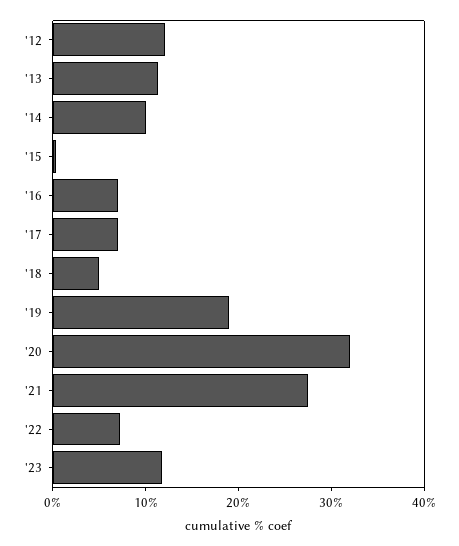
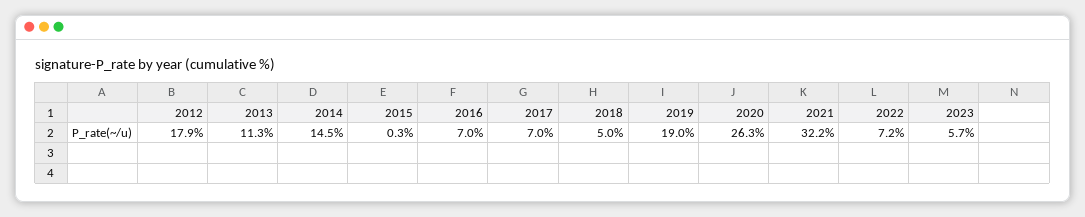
  {
-   "'12": 12,
+   "'12": 17.9,
    "'13": 11.3,
-   "'14": 10,
+   "'14": 14.5,
    "'15": 0.3,
    "'16": 7,
    "'17": 7,
    "'18": 5,
    "'19": 19,
-   "'20": 32,
+   "'20": 26.3,
-   "'21": 28,
+   "'21": 32.2,
    "'22": 7.2,
-   "'23": 12
+   "'23": 5.7
  }

